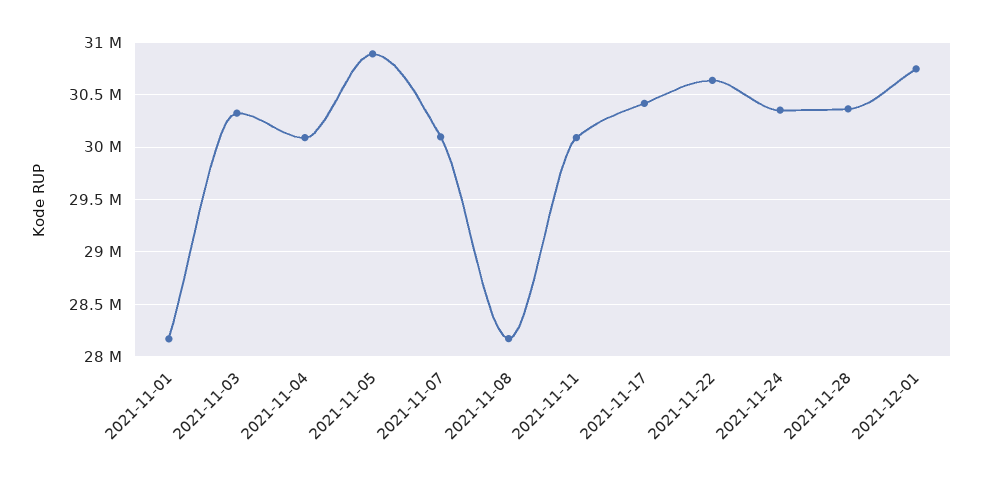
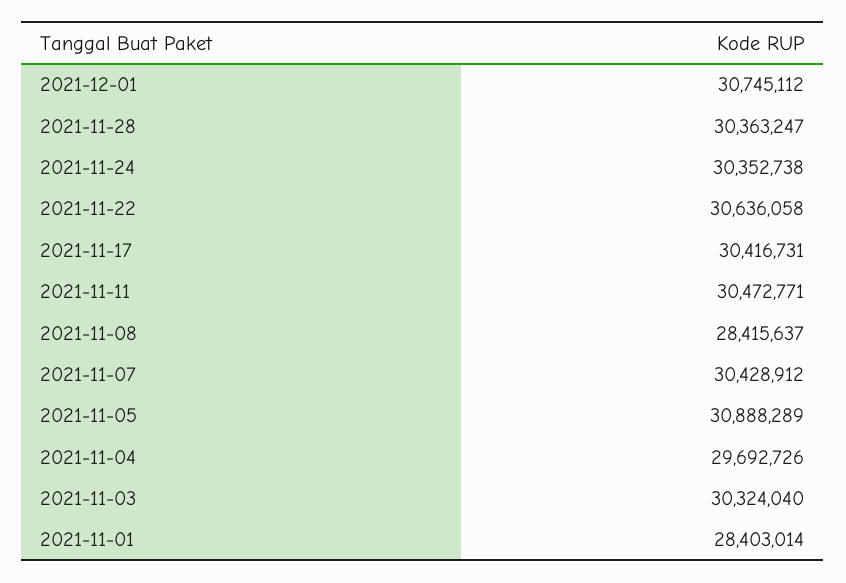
  {
-   "2021-11-01": 28200000,
+   "2021-11-01": 28403014,
    "2021-11-03": 30324040,
-   "2021-11-04": 30100000,
+   "2021-11-04": 29692726,
    "2021-11-05": 30888289,
-   "2021-11-07": 30100000,
+   "2021-11-07": 30428912,
-   "2021-11-08": 28200000,
+   "2021-11-08": 28415637,
-   "2021-11-11": 30100000,
+   "2021-11-11": 30472771,
    "2021-11-17": 30416731,
    "2021-11-22": 30636058,
    "2021-11-24": 30352738,
    "2021-11-28": 30363247,
    "2021-12-01": 30745112
  }

